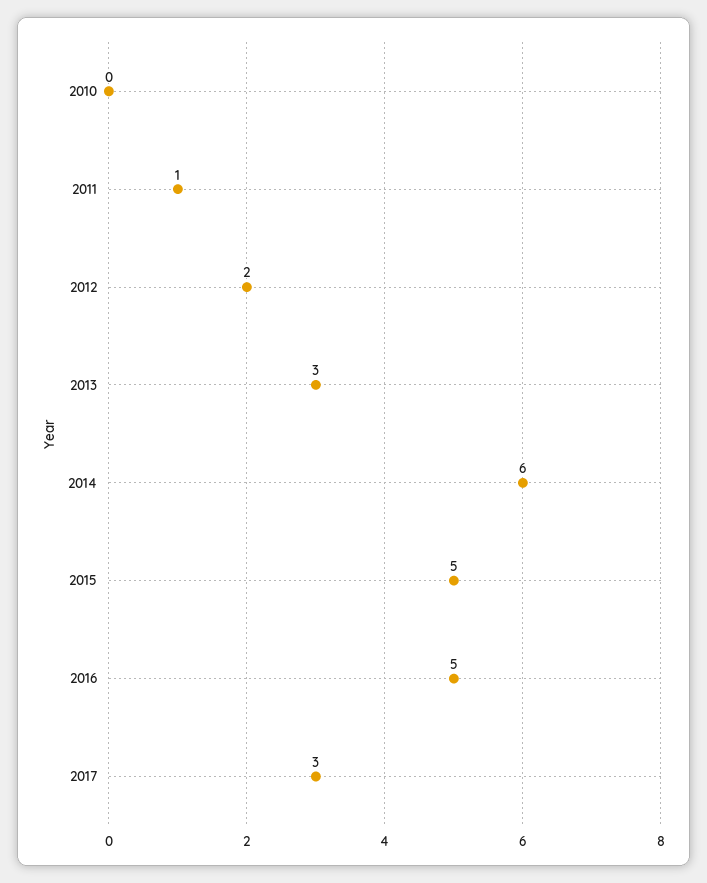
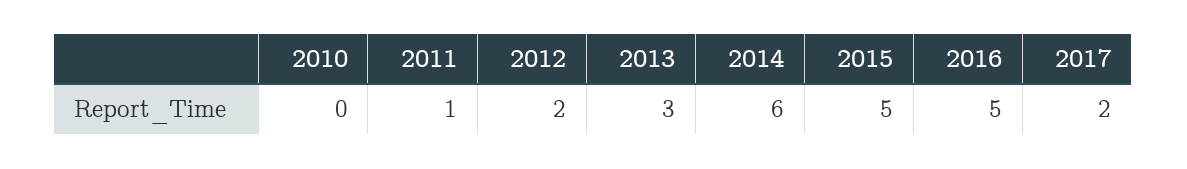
  {
    "2010": 0,
    "2011": 1,
    "2012": 2,
    "2013": 3,
    "2014": 6,
    "2015": 5,
    "2016": 5,
-   "2017": 3
+   "2017": 2
  }

